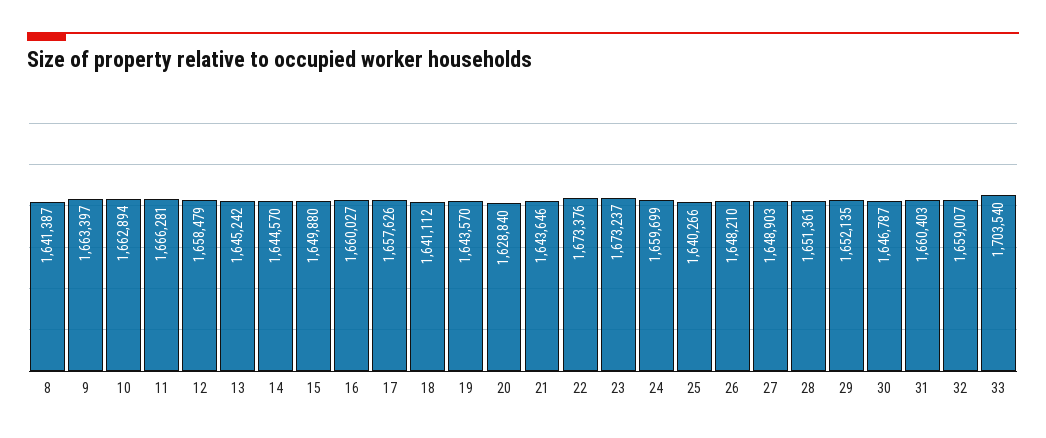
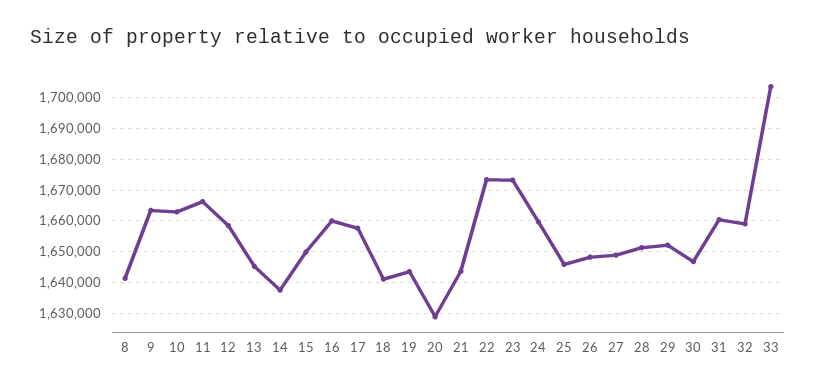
  {
    "8": 1641387,
    "9": 1663397,
    "10": 1662894,
    "11": 1666281,
    "12": 1658479,
    "13": 1645242,
-   "14": 1644570,
+   "14": 1638000,
    "15": 1649880,
    "16": 1660027,
    "17": 1657626,
    "18": 1641112,
    "19": 1643570,
    "20": 1628840,
    "21": 1643646,
    "22": 1673376,
    "23": 1673237,
    "24": 1659699,
-   "25": 1640266,
+   "25": 1646000,
    "26": 1648210,
    "27": 1648903,
    "28": 1651361,
    "29": 1652135,
    "30": 1646787,
    "31": 1660403,
    "32": 1659007,
    "33": 1703540
  }

